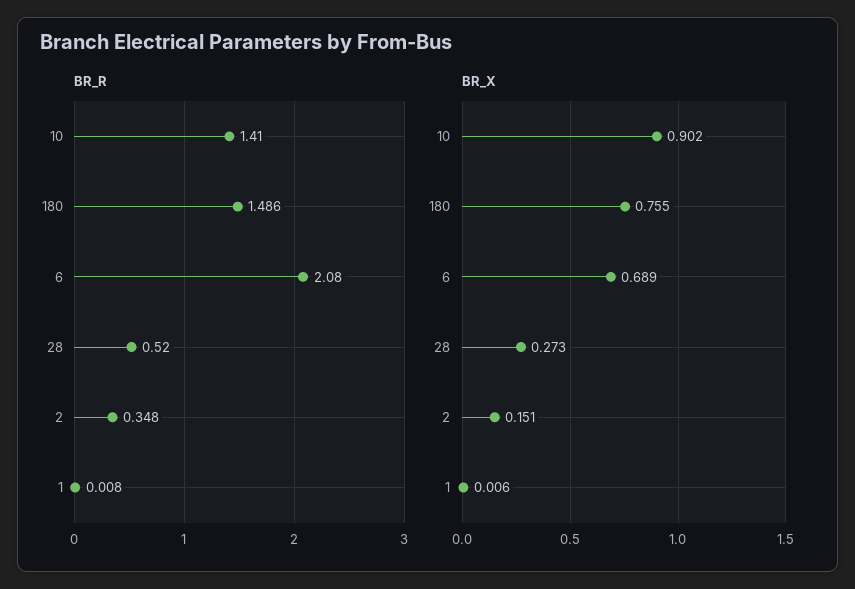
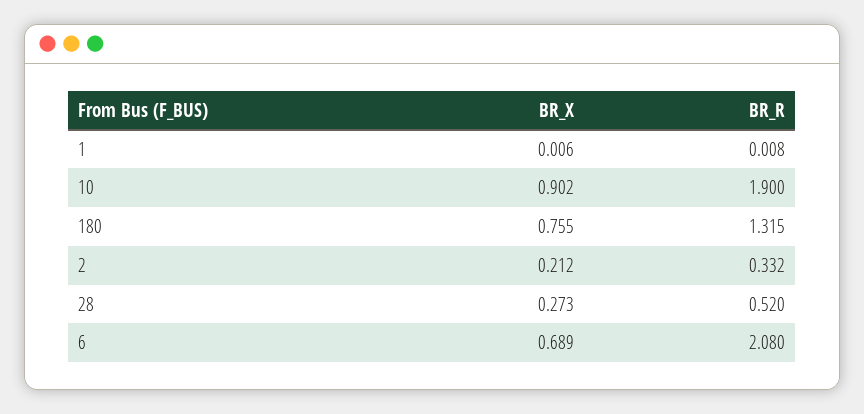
  {
    "BR_R": {
-     "10": 1.41,
+     "10": 1.9,
-     "180": 1.486,
+     "180": 1.315,
      "6": 2.08,
      "28": 0.52,
-     "2": 0.348,
+     "2": 0.332,
      "1": 0.008
    },
    "BR_X": {
      "10": 0.902,
      "180": 0.755,
      "6": 0.689,
      "28": 0.273,
-     "2": 0.151,
+     "2": 0.212,
      "1": 0.006
    }
  }

